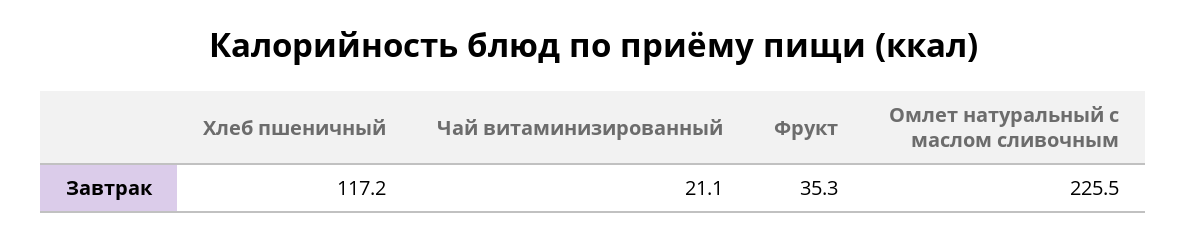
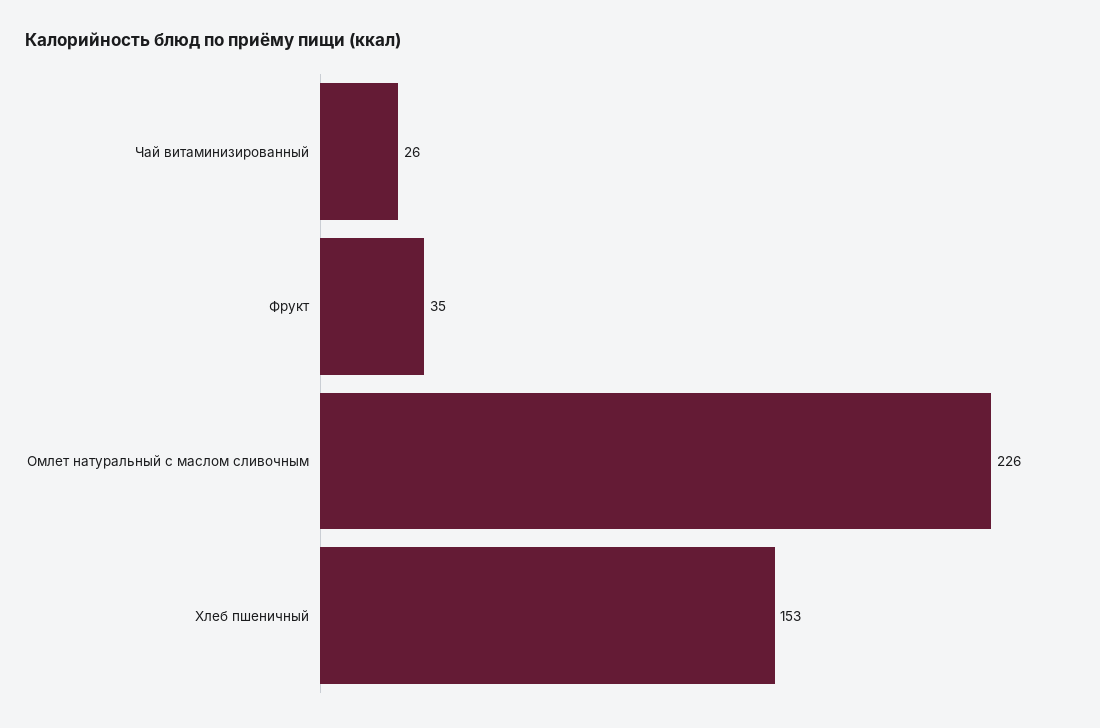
  {
-   "Хлеб пшеничный": 117.2,
+   "Хлеб пшеничный": 153,
-   "Чай витаминизированный": 21.1,
+   "Чай витаминизированный": 26,
    "Фрукт": 35.3,
    "Омлет натуральный с маслом сливочным": 225.5
  }

